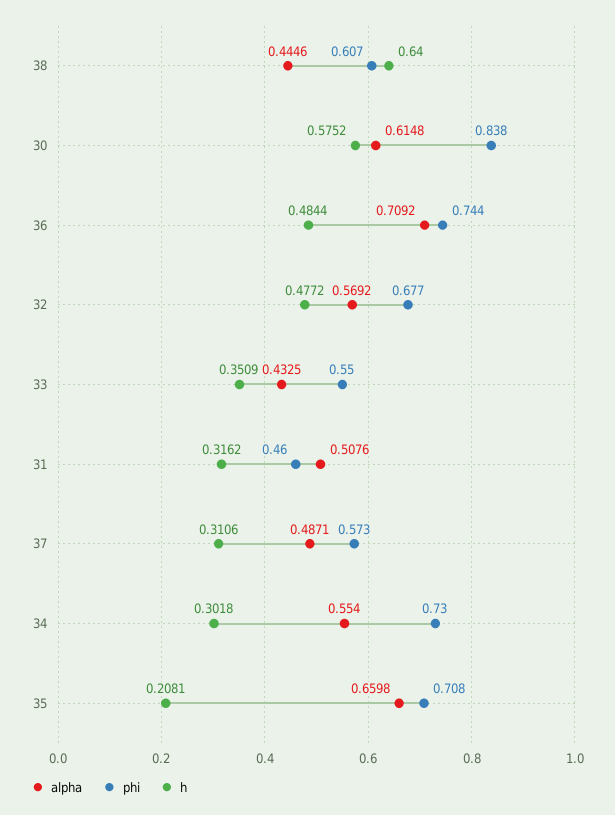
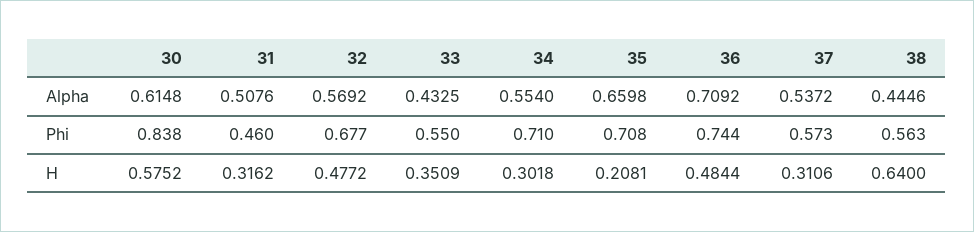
  {
    "alpha": {
      "38": 0.4446,
      "30": 0.6148,
      "36": 0.7092,
      "32": 0.5692,
      "33": 0.4325,
      "31": 0.5076,
-     "37": 0.4871,
+     "37": 0.5372,
      "34": 0.554,
      "35": 0.6598
    },
    "phi": {
-     "38": 0.607,
+     "38": 0.563,
      "30": 0.838,
      "36": 0.744,
      "32": 0.677,
      "33": 0.55,
      "31": 0.46,
      "37": 0.573,
-     "34": 0.73,
+     "34": 0.71,
      "35": 0.708
    },
    "h": {
      "38": 0.64,
      "30": 0.5752,
      "36": 0.4844,
      "32": 0.4772,
      "33": 0.3509,
      "31": 0.3162,
      "37": 0.3106,
      "34": 0.3018,
      "35": 0.2081
    }
  }

